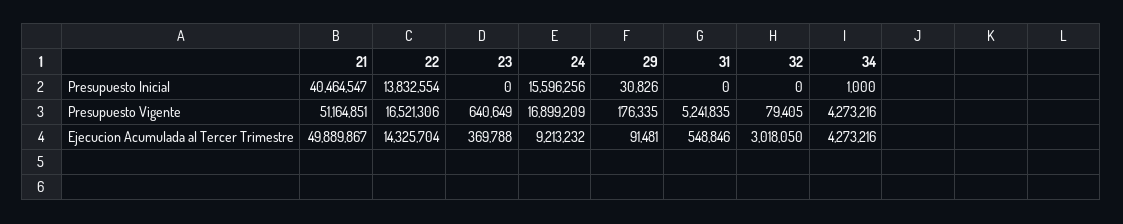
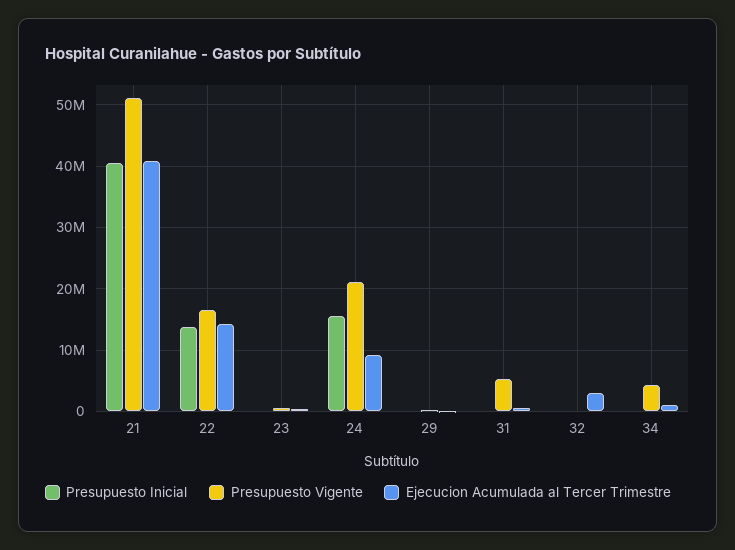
  {
    "Presupuesto Inicial": {
      "21": 40464547,
      "22": 13832554,
      "23": 0,
      "24": 15596256,
      "29": 30826,
      "31": 0,
      "32": 0,
      "34": 1000
    },
    "Presupuesto Vigente": {
      "21": 51164851,
      "22": 16521306,
      "23": 640649,
-     "24": 16899209,
+     "24": 21000000,
      "29": 176335,
      "31": 5241835,
      "32": 79405,
      "34": 4273216
    },
    "Ejecucion Acumulada al Tercer Trimestre": {
-     "21": 49889867,
+     "21": 41000000,
      "22": 14325704,
      "23": 369788,
      "24": 9213232,
      "29": 91481,
      "31": 548846,
      "32": 3018050,
-     "34": 4273216
+     "34": 1000000
    }
  }

